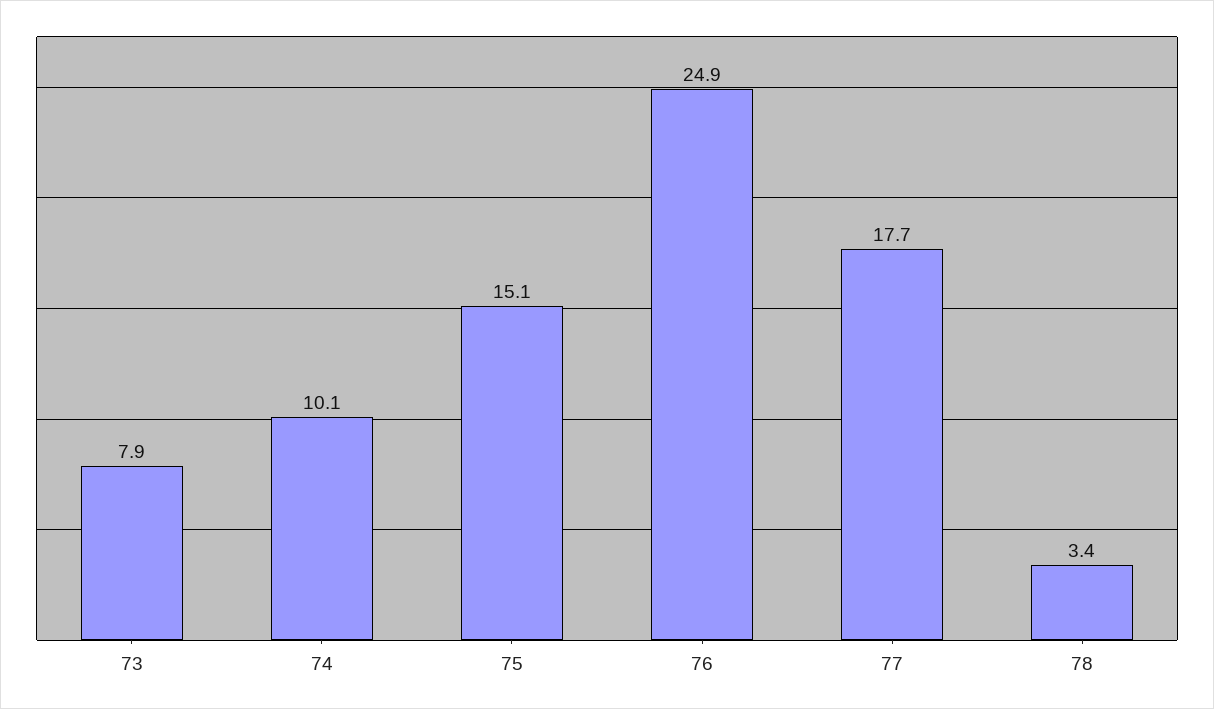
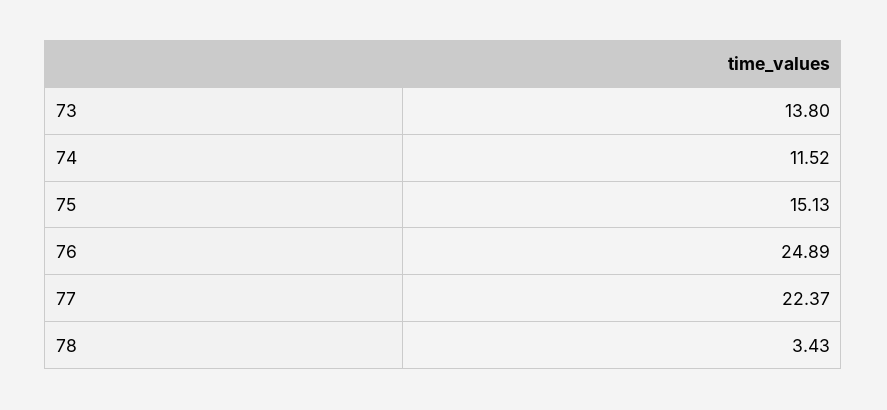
  {
-   "73": 7.9,
+   "73": 13.8,
-   "74": 10.1,
+   "74": 11.52,
    "75": 15.13,
    "76": 24.89,
-   "77": 17.7,
+   "77": 22.37,
    "78": 3.43
  }

